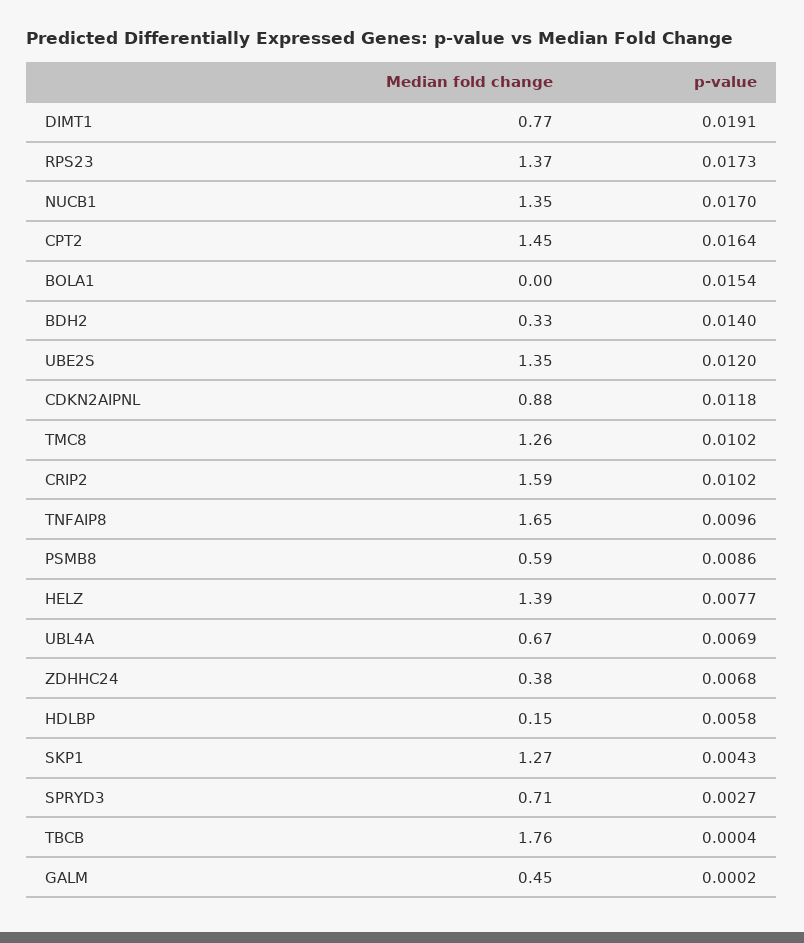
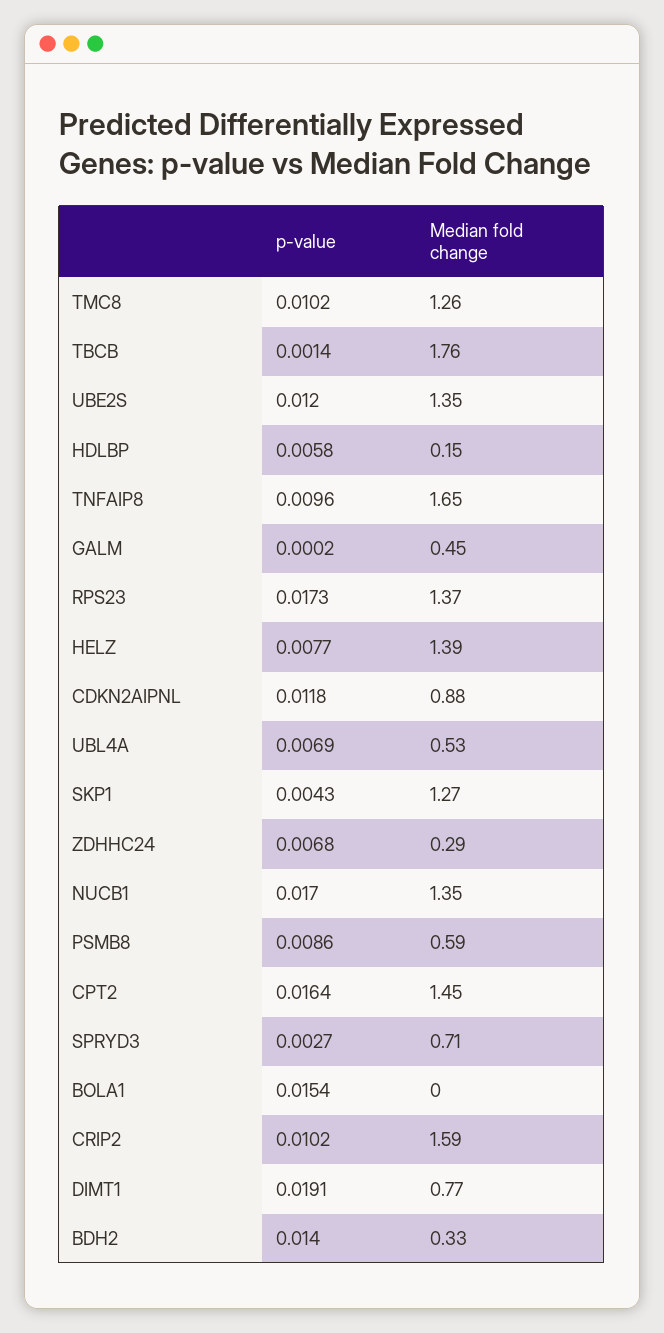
  {
    "Median fold change": {
      "DIMT1": 0.77,
      "RPS23": 1.37,
      "NUCB1": 1.35,
      "CPT2": 1.45,
      "BOLA1": 0,
      "BDH2": 0.33,
      "UBE2S": 1.35,
      "CDKN2AIPNL": 0.88,
      "TMC8": 1.26,
      "CRIP2": 1.59,
      "TNFAIP8": 1.65,
      "PSMB8": 0.59,
      "HELZ": 1.39,
-     "UBL4A": 0.67,
+     "UBL4A": 0.53,
-     "ZDHHC24": 0.38,
+     "ZDHHC24": 0.29,
      "HDLBP": 0.15,
      "SKP1": 1.27,
      "SPRYD3": 0.71,
      "TBCB": 1.76,
      "GALM": 0.45
    },
    "p-value": {
      "DIMT1": 0.0191,
      "RPS23": 0.0173,
      "NUCB1": 0.017,
      "CPT2": 0.0164,
      "BOLA1": 0.0154,
      "BDH2": 0.014,
      "UBE2S": 0.012,
      "CDKN2AIPNL": 0.0118,
      "TMC8": 0.0102,
      "CRIP2": 0.0102,
      "TNFAIP8": 0.0096,
      "PSMB8": 0.0086,
      "HELZ": 0.0077,
      "UBL4A": 0.0069,
      "ZDHHC24": 0.0068,
      "HDLBP": 0.0058,
      "SKP1": 0.0043,
      "SPRYD3": 0.0027,
-     "TBCB": 0.0004,
+     "TBCB": 0.0014,
      "GALM": 0.0002
    }
  }

